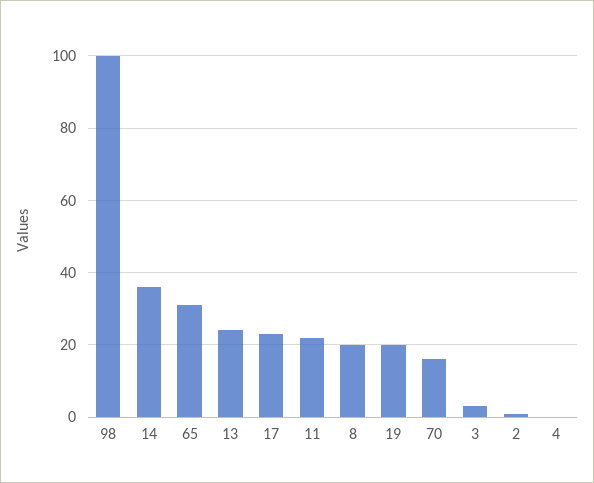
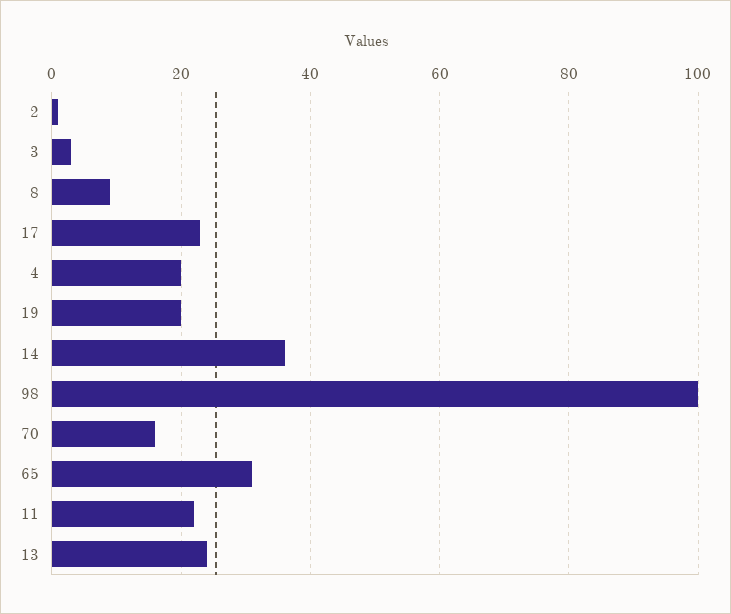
  {
    "98": 100,
    "14": 35,
    "65": 30,
    "13": 25,
    "17": 25,
    "11": 20,
-   "8": 20,
+   "8": 10,
    "19": 20,
    "70": 15,
    "3": 5,
    "2": 0,
-   "4": 0
+   "4": 20
  }

